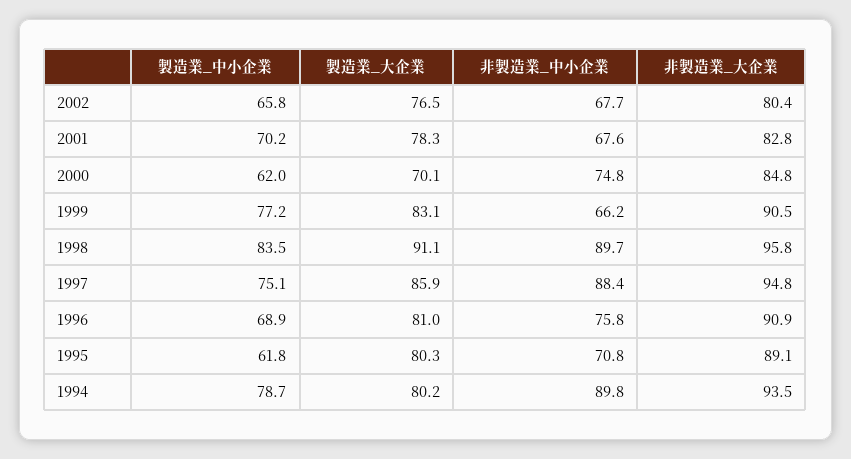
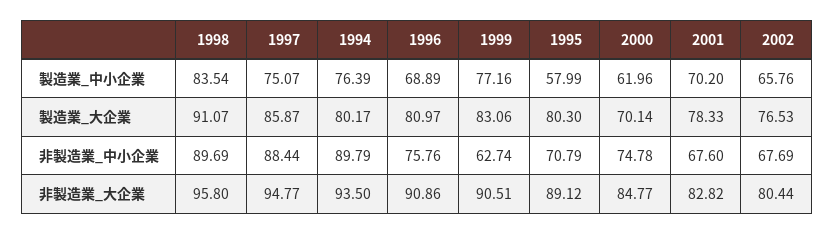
  {
    "製造業_中小企業": {
      "2002": 65.76,
      "2001": 70.2,
      "2000": 61.96,
      "1999": 77.16,
      "1998": 83.54,
      "1997": 75.07,
      "1996": 68.89,
-     "1995": 61.8,
+     "1995": 57.99,
-     "1994": 78.7
+     "1994": 76.39
    },
    "製造業_大企業": {
      "2002": 76.53,
      "2001": 78.33,
      "2000": 70.14,
      "1999": 83.06,
      "1998": 91.07,
      "1997": 85.87,
      "1996": 80.97,
      "1995": 80.3,
      "1994": 80.17
    },
    "非製造業_中小企業": {
      "2002": 67.69,
      "2001": 67.6,
      "2000": 74.78,
-     "1999": 66.2,
+     "1999": 62.74,
      "1998": 89.69,
      "1997": 88.44,
      "1996": 75.76,
      "1995": 70.79,
      "1994": 89.79
    },
    "非製造業_大企業": {
      "2002": 80.44,
      "2001": 82.82,
      "2000": 84.77,
      "1999": 90.51,
      "1998": 95.8,
      "1997": 94.77,
      "1996": 90.86,
      "1995": 89.12,
      "1994": 93.5
    }
  }

